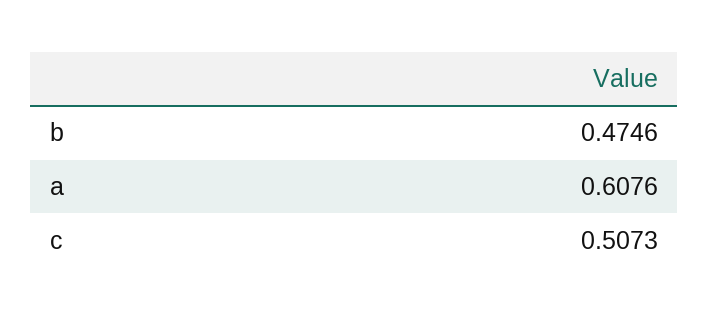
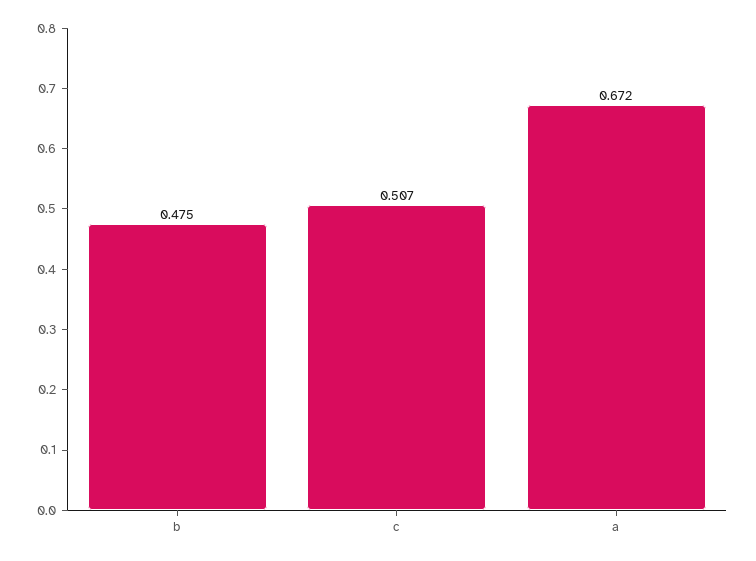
  {
    "b": 0.4746,
-   "a": 0.6076,
+   "a": 0.672,
    "c": 0.5073
  }

